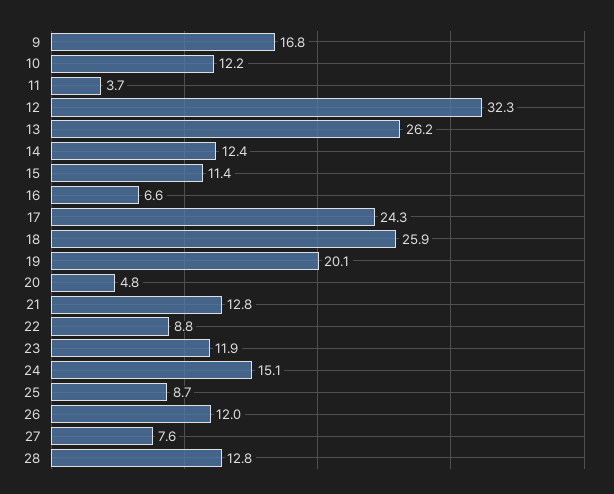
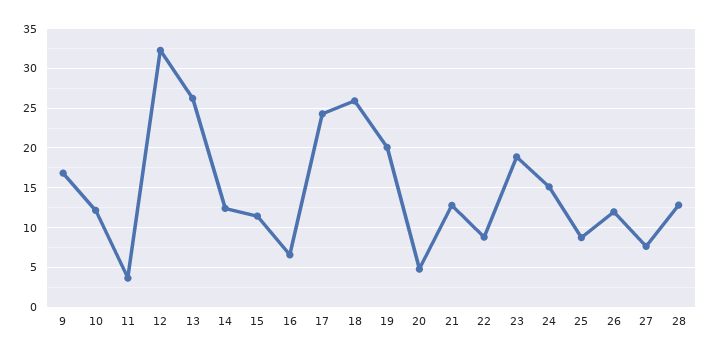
  {
    "9": 16.8,
    "10": 12.2,
    "11": 3.7,
    "12": 32.3,
    "13": 26.2,
    "14": 12.4,
    "15": 11.4,
    "16": 6.6,
    "17": 24.3,
    "18": 25.9,
    "19": 20.1,
    "20": 4.8,
    "21": 12.8,
    "22": 8.8,
-   "23": 11.9,
+   "23": 19,
    "24": 15.1,
    "25": 8.7,
    "26": 12,
    "27": 7.6,
    "28": 12.8
  }

